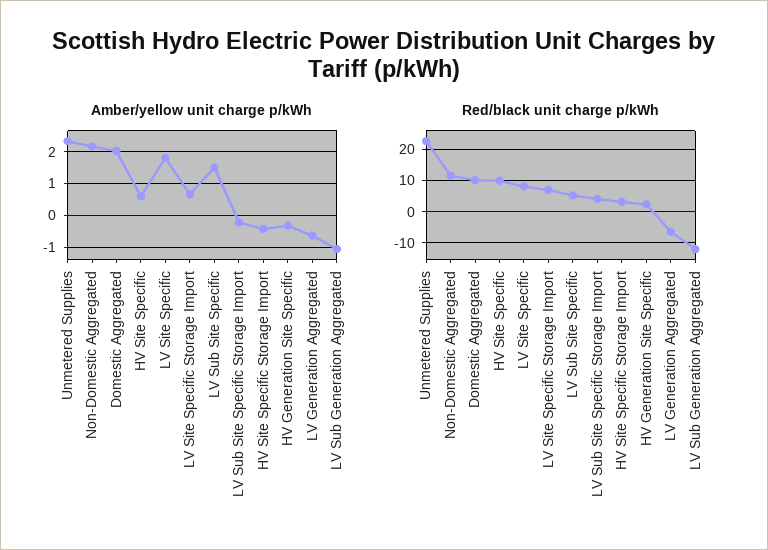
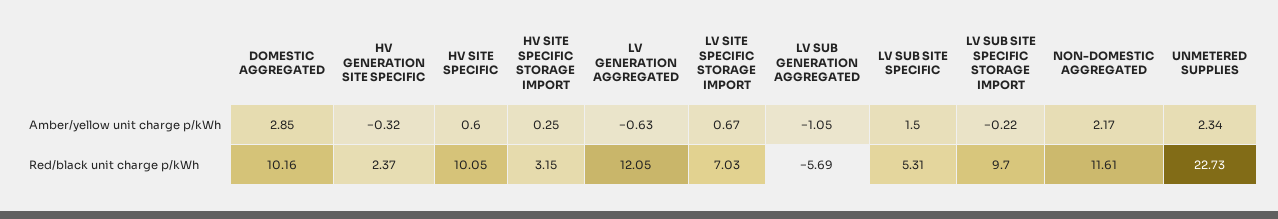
  {
    "Amber/yellow unit charge p/kWh": {
      "Unmetered Supplies": 2.34,
      "Non-Domestic Aggregated": 2.17,
-     "Domestic Aggregated": 2,
+     "Domestic Aggregated": 2.85,
      "HV Site Specific": 0.6,
-     "LV Site Specific": 1.8,
      "LV Site Specific Storage Import": 0.67,
      "LV Sub Site Specific": 1.5,
      "LV Sub Site Specific Storage Import": -0.22,
-     "HV Site Specific Storage Import": -0.4,
+     "HV Site Specific Storage Import": 0.25,
      "HV Generation Site Specific": -0.32,
      "LV Generation Aggregated": -0.63,
      "LV Sub Generation Aggregated": -1.05
    },
    "Red/black unit charge p/kWh": {
      "Unmetered Supplies": 22.73,
      "Non-Domestic Aggregated": 11.61,
      "Domestic Aggregated": 10.16,
      "HV Site Specific": 10.05,
-     "LV Site Specific": 8,
      "LV Site Specific Storage Import": 7.03,
      "LV Sub Site Specific": 5.31,
-     "LV Sub Site Specific Storage Import": 4,
+     "LV Sub Site Specific Storage Import": 9.7,
      "HV Site Specific Storage Import": 3.15,
      "HV Generation Site Specific": 2.37,
-     "LV Generation Aggregated": -6,
+     "LV Generation Aggregated": 12.05,
-     "LV Sub Generation Aggregated": -12
+     "LV Sub Generation Aggregated": -5.69
    }
  }

